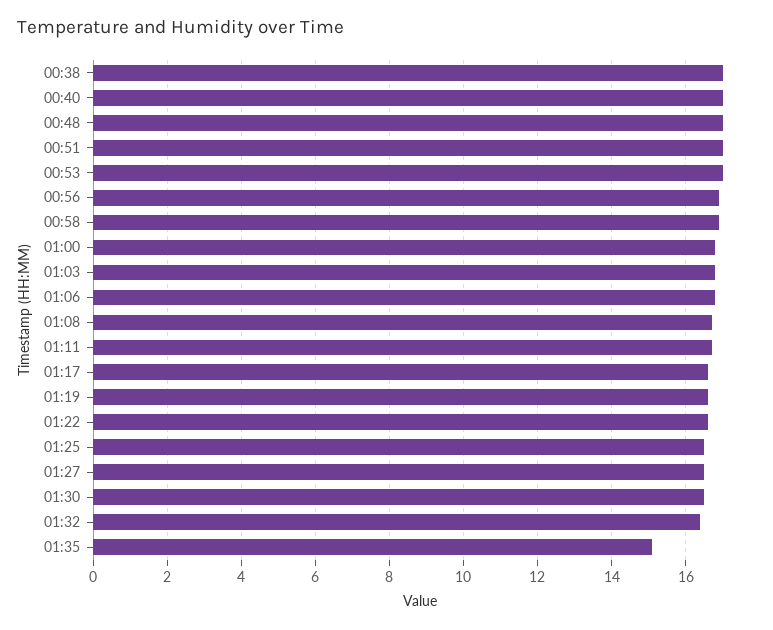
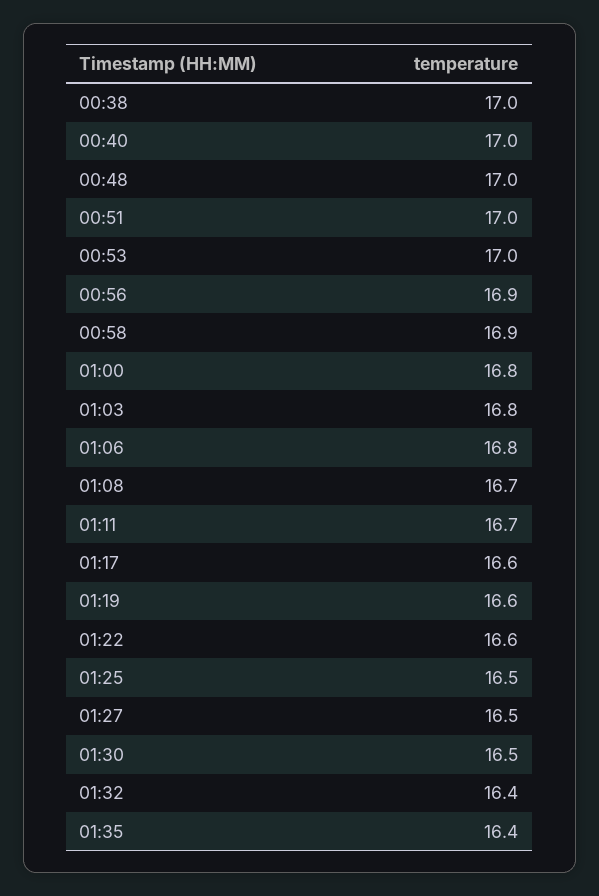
  {
    "00:38": 17,
    "00:40": 17,
    "00:48": 17,
    "00:51": 17,
    "00:53": 17,
    "00:56": 16.9,
    "00:58": 16.9,
    "01:00": 16.8,
    "01:03": 16.8,
    "01:06": 16.8,
    "01:08": 16.7,
    "01:11": 16.7,
    "01:17": 16.6,
    "01:19": 16.6,
    "01:22": 16.6,
    "01:25": 16.5,
    "01:27": 16.5,
    "01:30": 16.5,
    "01:32": 16.4,
-   "01:35": 15
+   "01:35": 16.4
  }

